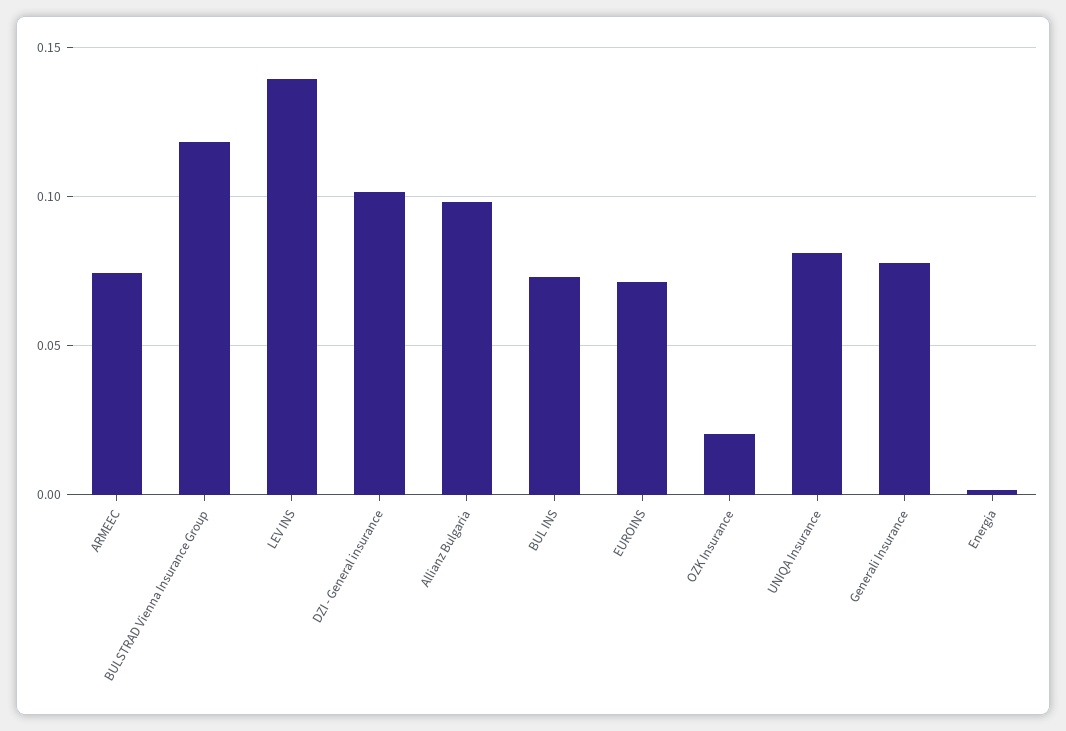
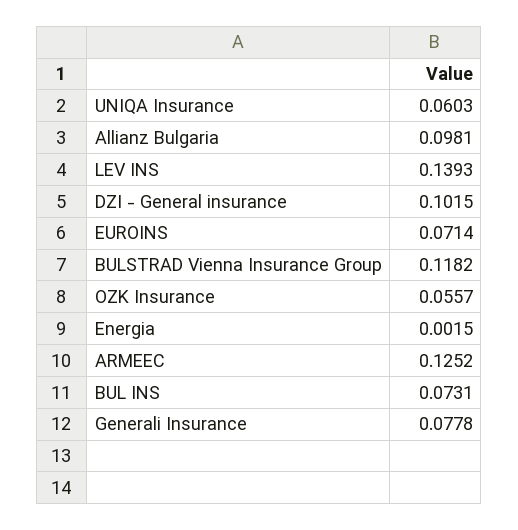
  {
-   "ARMEEC": 0.075,
+   "ARMEEC": 0.1252,
    "BULSTRAD Vienna Insurance Group": 0.1182,
    "LEV INS": 0.1393,
    "DZI - General insurance": 0.1015,
    "Allianz Bulgaria": 0.0981,
    "BUL INS": 0.0731,
    "EUROINS": 0.0714,
-   "OZK Insurance": 0.02,
+   "OZK Insurance": 0.0557,
-   "UNIQA Insurance": 0.08,
+   "UNIQA Insurance": 0.0603,
    "Generali Insurance": 0.0778,
    "Energia": 0.0015
  }

